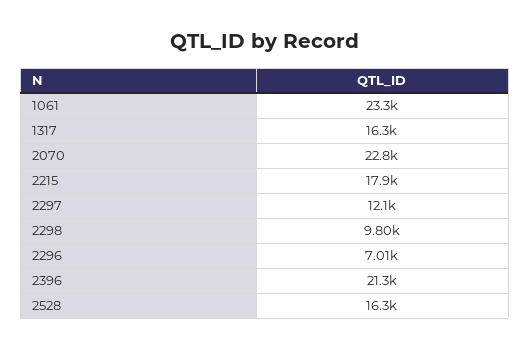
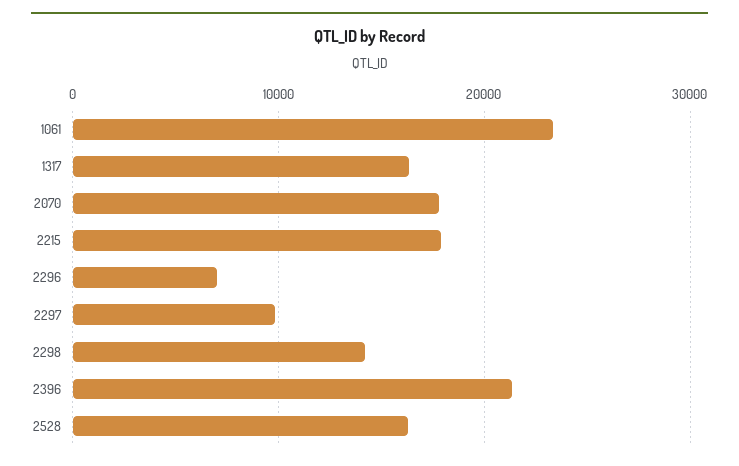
  {
    "1061": 23300,
    "1317": 16300,
-   "2070": 22800,
+   "2070": 18000,
    "2215": 17900,
-   "2297": 12100,
+   "2297": 10000,
-   "2298": 9800,
+   "2298": 14000,
    "2296": 7010,
    "2396": 21300,
    "2528": 16300
  }

